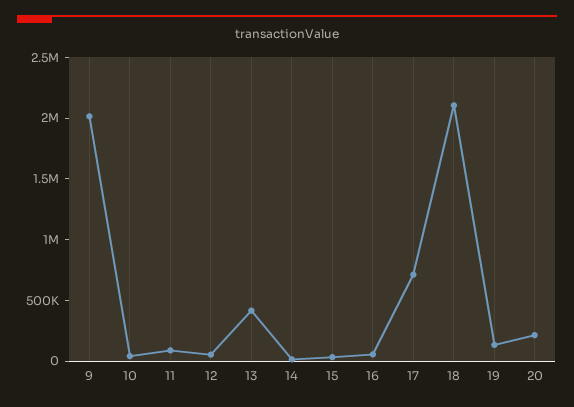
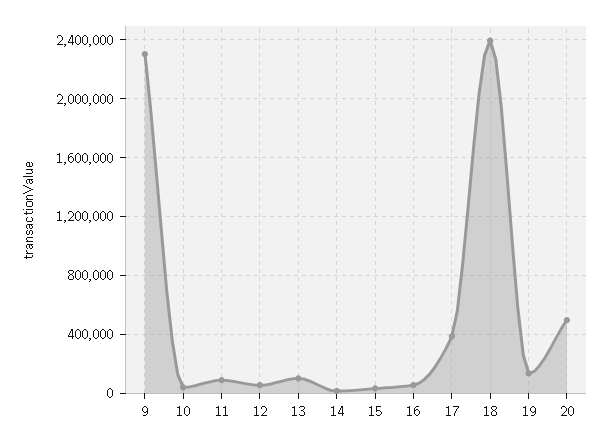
  {
-   "9": 2000000,
+   "9": 2300000,
    "10": 50000,
    "11": 100000,
    "12": 50000,
-   "13": 400000,
+   "13": 100000,
    "14": 0,
    "15": 50000,
    "16": 50000,
-   "17": 700000,
+   "17": 400000,
-   "18": 2100000,
+   "18": 2400000,
    "19": 150000,
-   "20": 200000
+   "20": 500000
  }

